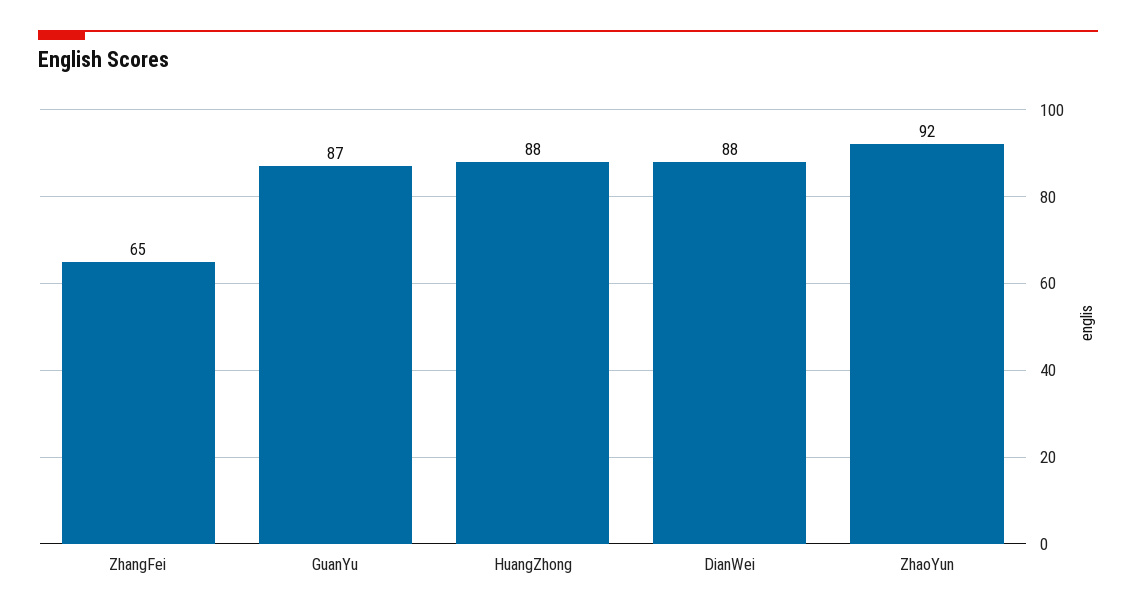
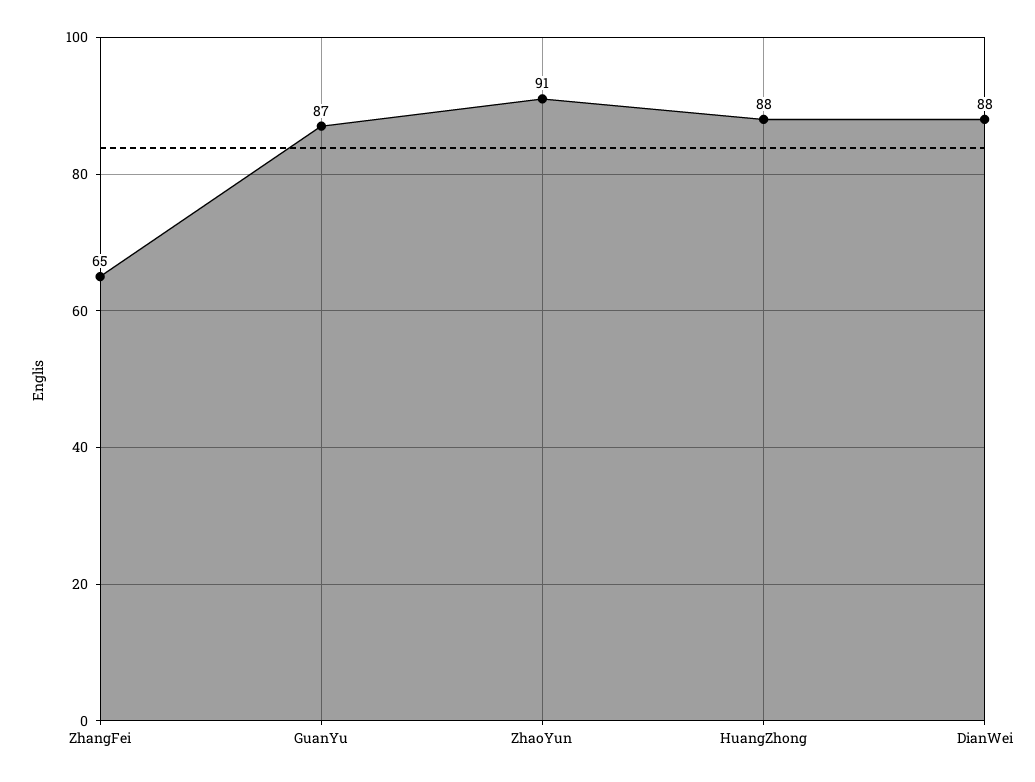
  {
    "ZhangFei": 65,
    "GuanYu": 87,
    "HuangZhong": 88,
    "DianWei": 88,
-   "ZhaoYun": 92
+   "ZhaoYun": 91
  }

